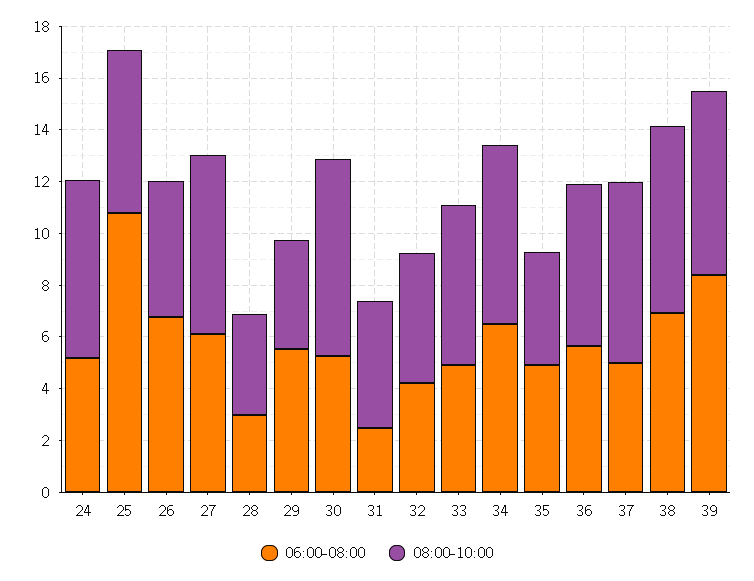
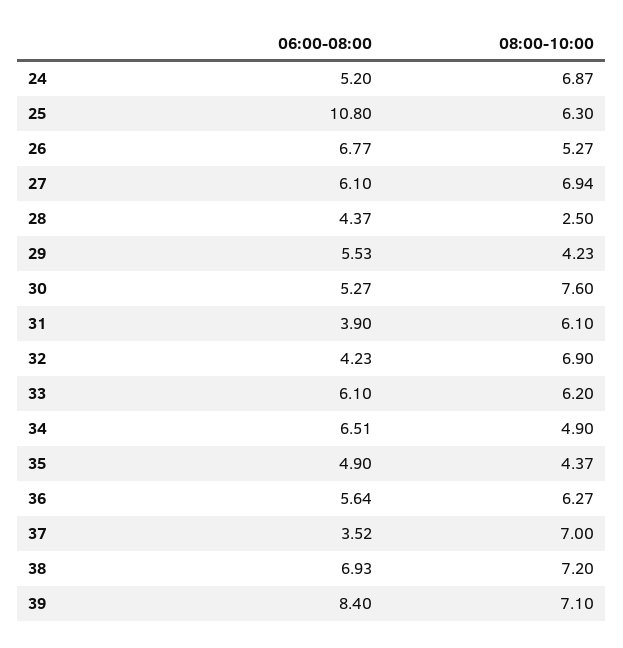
  {
    "06:00-08:00": {
      "24": 5.2,
      "25": 10.8,
      "26": 6.77,
      "27": 6.1,
-     "28": 3,
+     "28": 4.37,
      "29": 5.53,
      "30": 5.27,
-     "31": 2.5,
+     "31": 3.9,
      "32": 4.23,
-     "33": 5,
+     "33": 6.1,
      "34": 6.51,
      "35": 4.9,
      "36": 5.64,
-     "37": 5,
+     "37": 3.52,
      "38": 6.93,
      "39": 8.4
    },
    "08:00-10:00": {
      "24": 6.87,
      "25": 6.3,
      "26": 5.27,
      "27": 6.94,
-     "28": 4,
+     "28": 2.5,
      "29": 4.23,
      "30": 7.6,
-     "31": 5,
+     "31": 6.1,
-     "32": 5,
+     "32": 6.9,
      "33": 6.2,
-     "34": 7,
+     "34": 4.9,
      "35": 4.37,
      "36": 6.27,
      "37": 7,
      "38": 7.2,
      "39": 7.1
    }
  }

